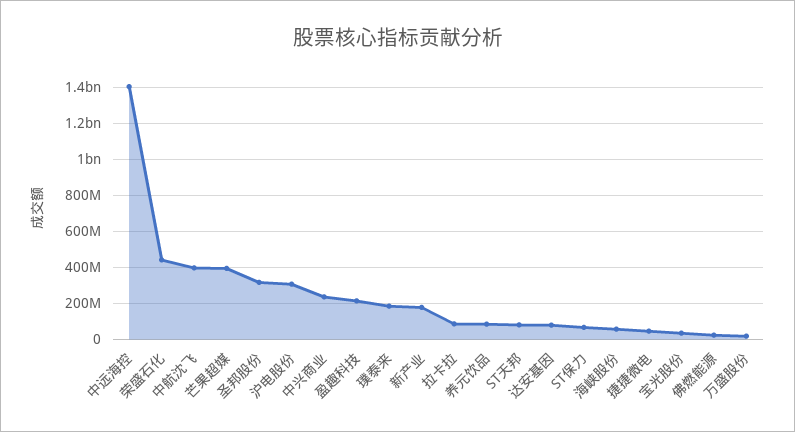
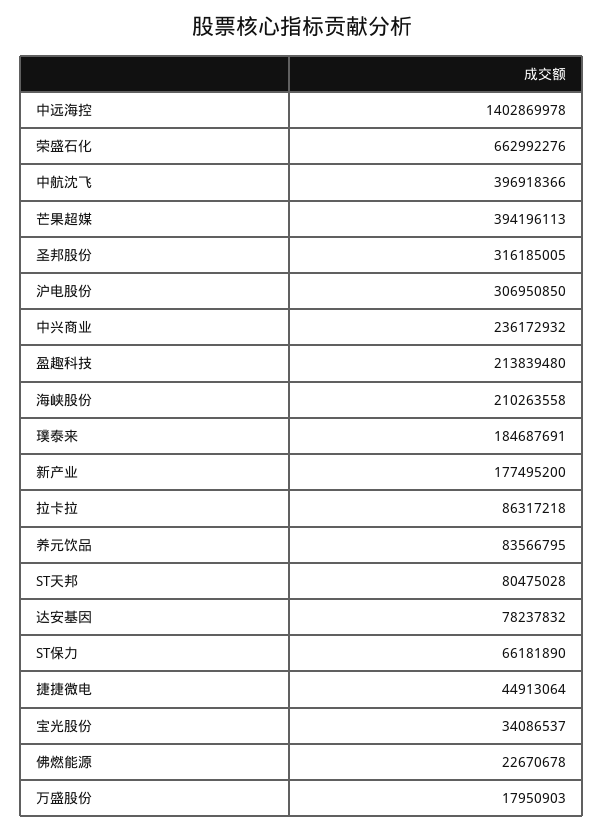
  {
    "中远海控": 1402869978,
-   "荣盛石化": 450000000,
+   "荣盛石化": 662992276,
    "中航沈飞": 396918366,
    "芒果超媒": 394196113,
    "圣邦股份": 316185005,
    "沪电股份": 306950850,
    "中兴商业": 236172932,
    "盈趣科技": 213839480,
    "璞泰来": 184687691,
    "新产业": 177495200,
    "拉卡拉": 86317218,
    "养元饮品": 83566795,
    "ST天邦": 80475028,
    "达安基因": 78237832,
    "ST保力": 66181890,
-   "海峡股份": 50000000,
+   "海峡股份": 210263558,
    "捷捷微电": 44913064,
    "宝光股份": 34086537,
    "佛燃能源": 22670678,
    "万盛股份": 17950903
  }

